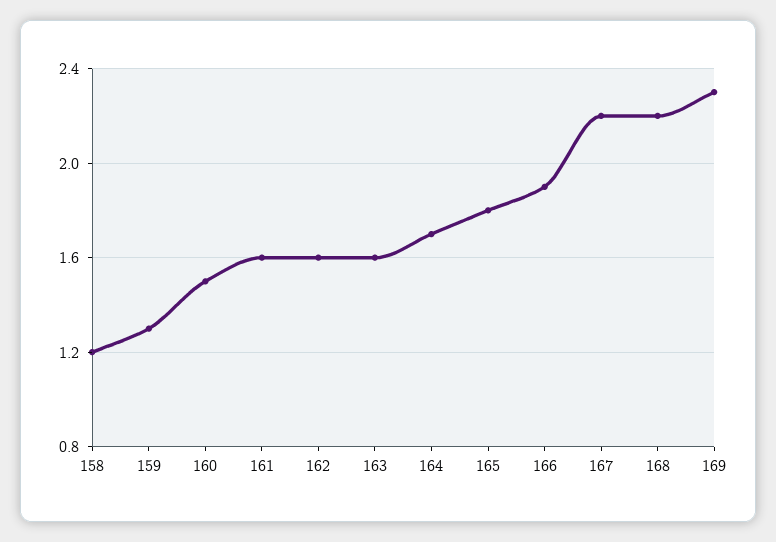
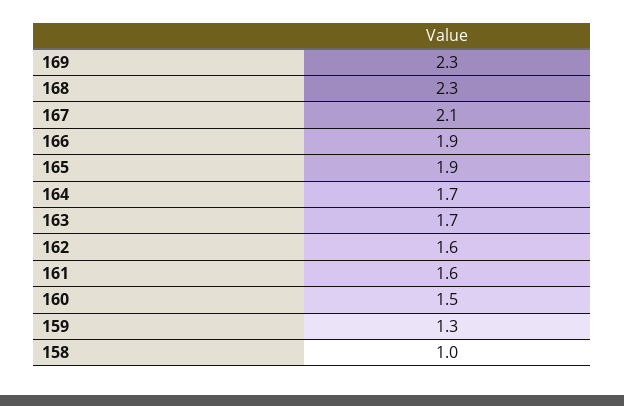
  {
-   "158": 1.2,
+   "158": 1,
    "159": 1.3,
    "160": 1.5,
    "161": 1.6,
    "162": 1.6,
-   "163": 1.6,
+   "163": 1.7,
    "164": 1.7,
-   "165": 1.8,
+   "165": 1.9,
    "166": 1.9,
-   "167": 2.2,
+   "167": 2.1,
-   "168": 2.2,
+   "168": 2.3,
    "169": 2.3
  }

